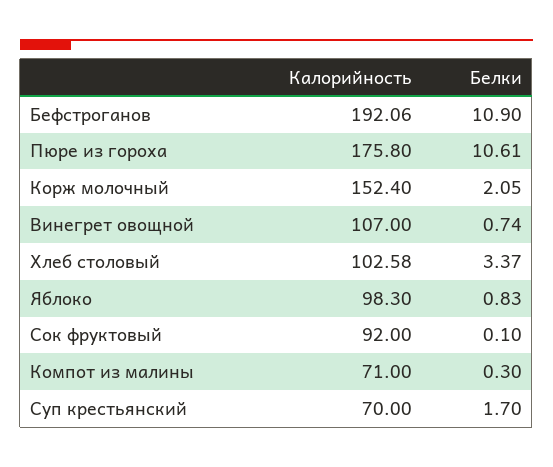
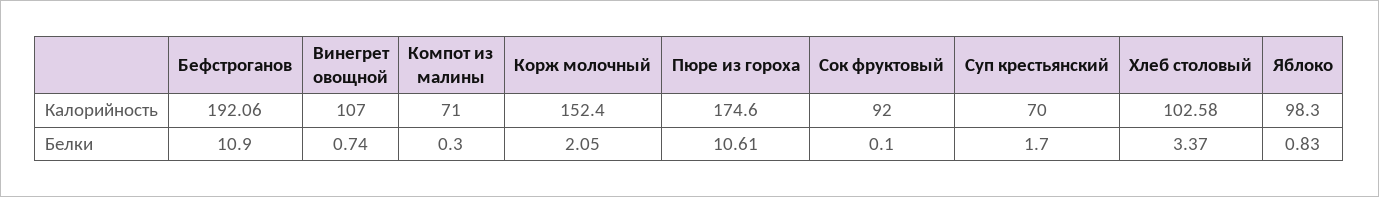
  {
    "Калорийность": {
      "Бефстроганов": 192.06,
-     "Пюре из гороха": 175.8,
+     "Пюре из гороха": 174.6,
      "Корж молочный": 152.4,
      "Винегрет овощной": 107,
      "Хлеб столовый": 102.58,
      "Яблоко": 98.3,
      "Сок фруктовый": 92,
      "Компот из малины": 71,
      "Суп крестьянский": 70
    },
    "Белки": {
      "Бефстроганов": 10.9,
      "Пюре из гороха": 10.61,
      "Корж молочный": 2.05,
      "Винегрет овощной": 0.74,
      "Хлеб столовый": 3.37,
      "Яблоко": 0.83,
      "Сок фруктовый": 0.1,
      "Компот из малины": 0.3,
      "Суп крестьянский": 1.7
    }
  }

